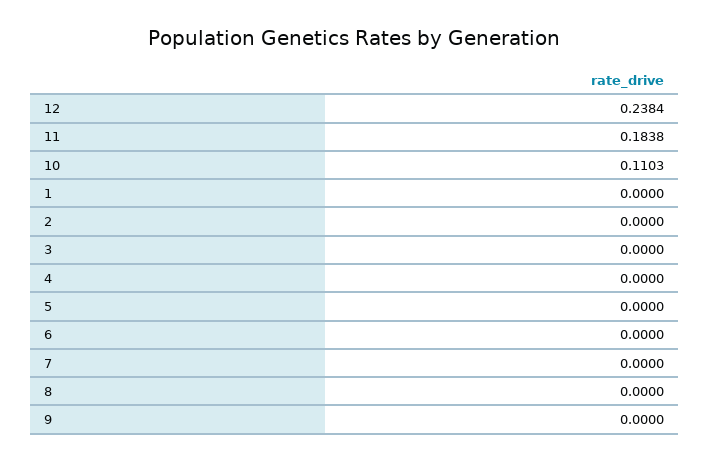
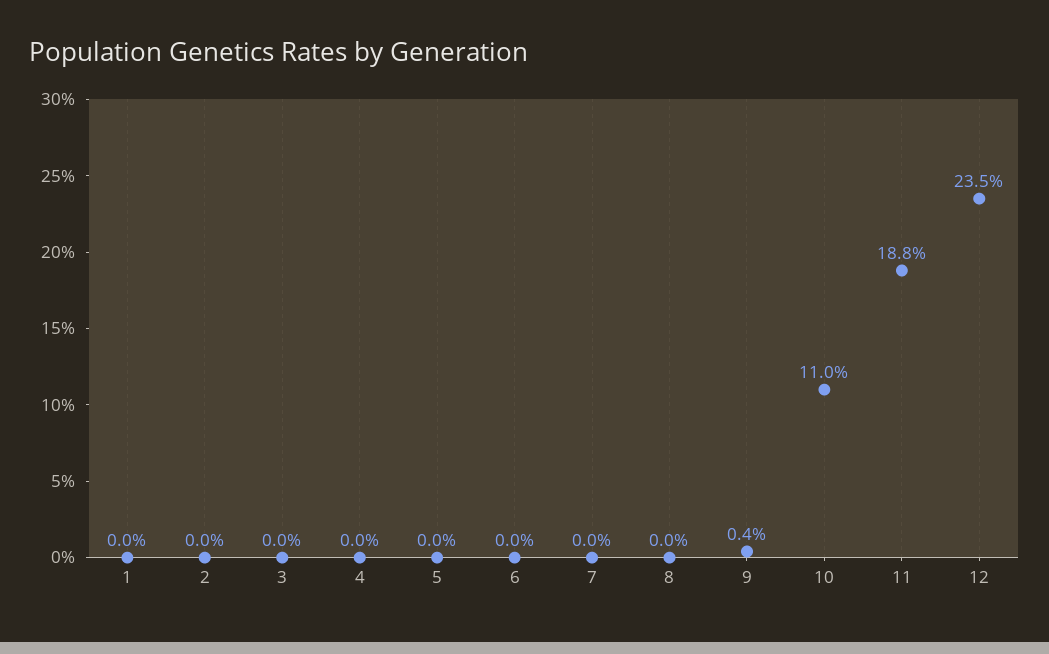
  {
-   "12": 0.2384,
+   "12": 0.235,
-   "11": 0.1838,
+   "11": 0.188,
    "10": 0.1103,
    "1": 0,
    "2": 0,
    "3": 0,
    "4": 0,
    "5": 0,
    "6": 0,
    "7": 0,
    "8": 0,
-   "9": 0
+   "9": 0.004
  }

